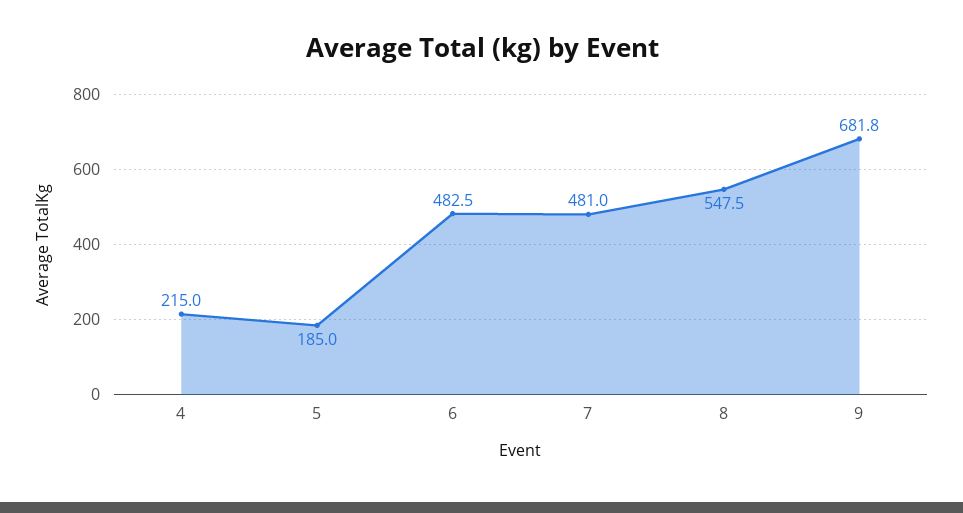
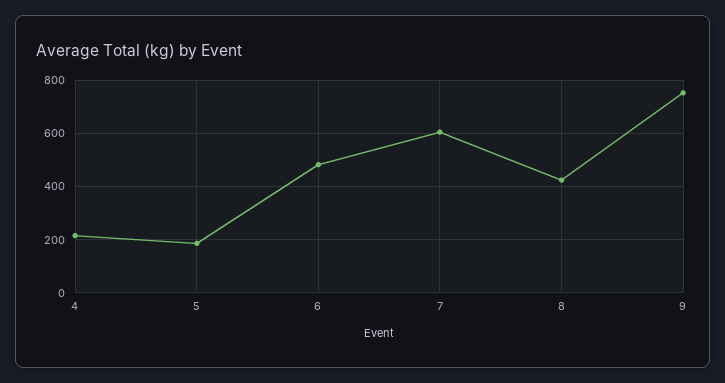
  {
    "4": 215,
    "5": 185,
    "6": 482.5,
-   "7": 481,
+   "7": 600,
-   "8": 547.5,
+   "8": 425,
-   "9": 681.8
+   "9": 750
  }

